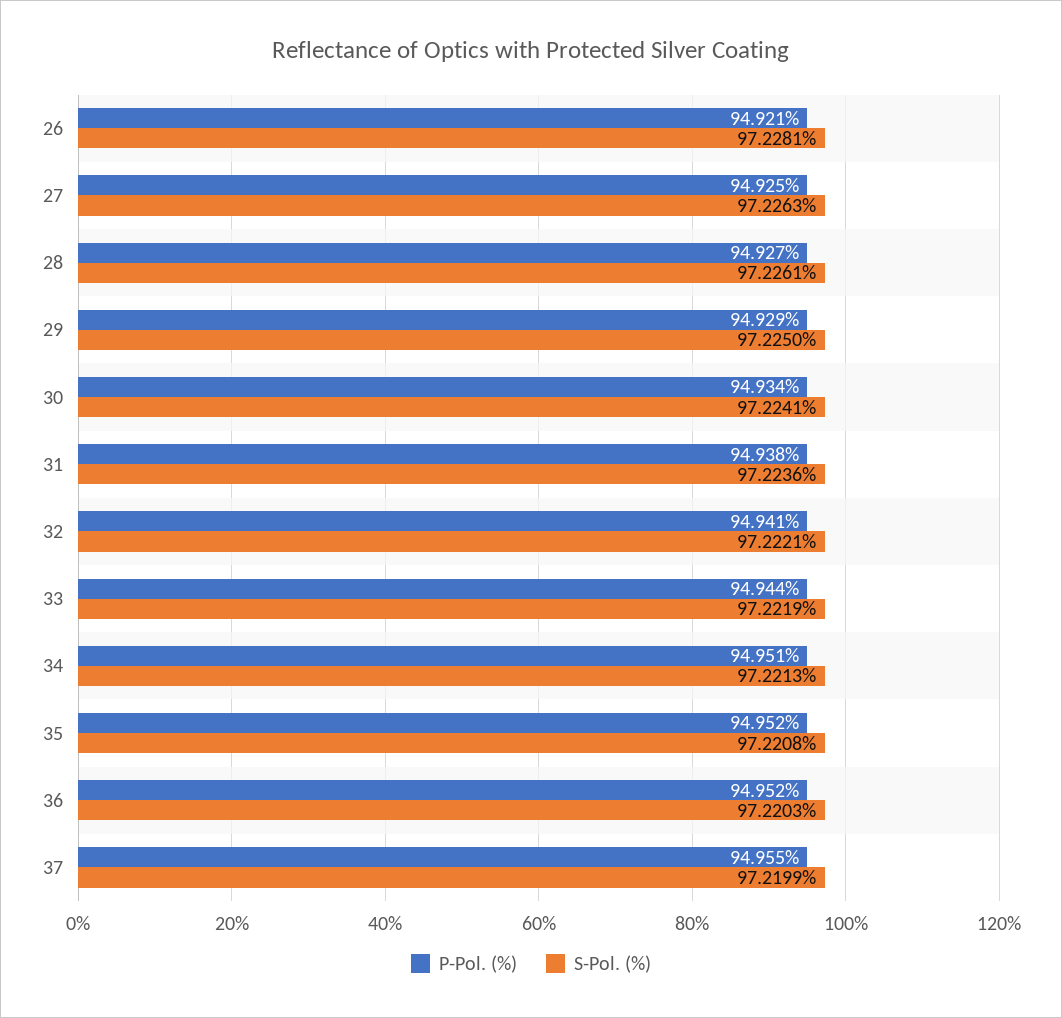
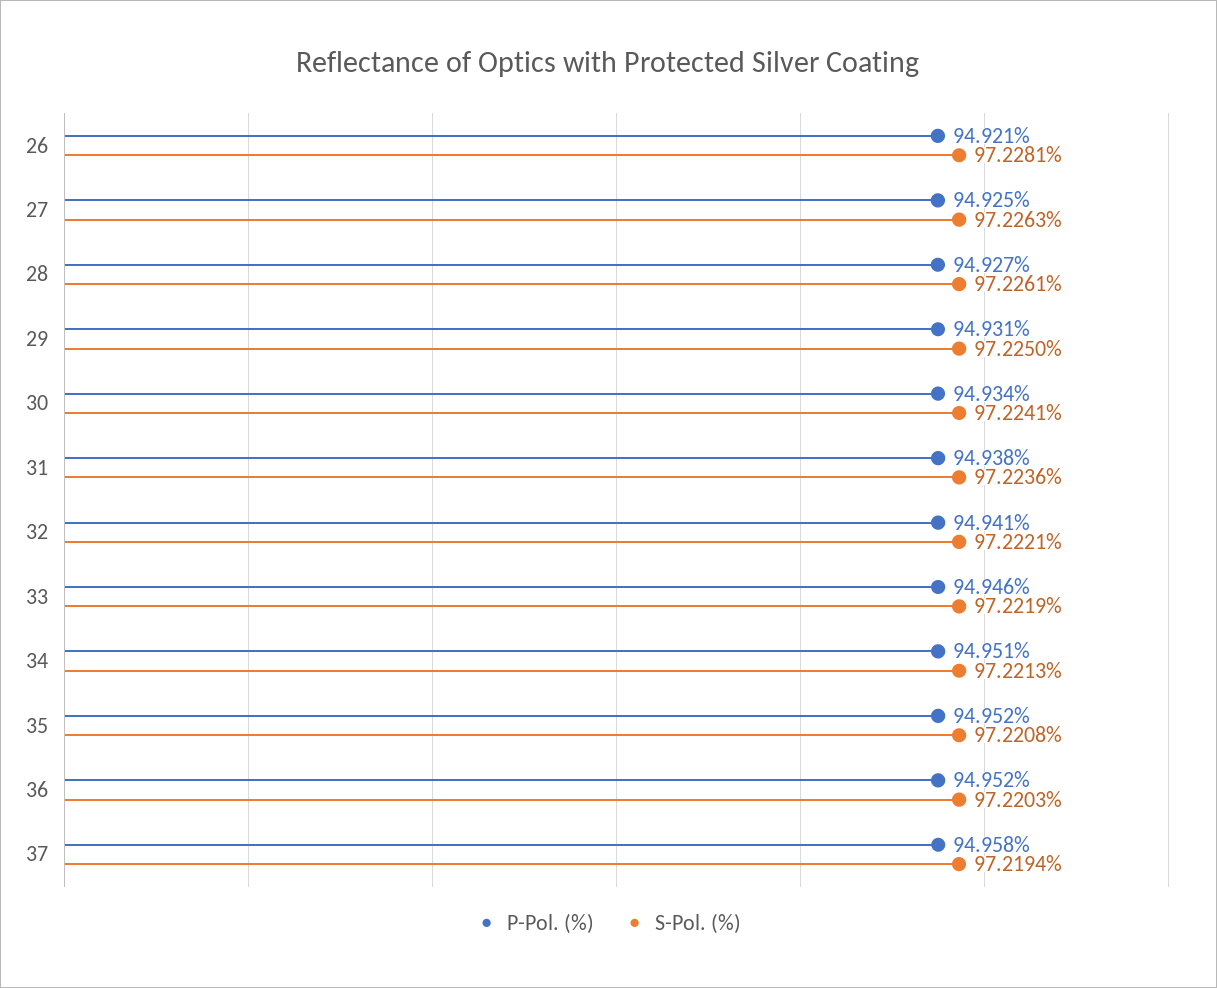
  {
    "P-Pol. (%)": {
      "26": 94.921,
      "27": 94.925,
      "28": 94.927,
-     "29": 94.929,
+     "29": 94.931,
      "30": 94.934,
      "31": 94.938,
      "32": 94.941,
-     "33": 94.944,
+     "33": 94.946,
      "34": 94.951,
      "35": 94.952,
      "36": 94.952,
-     "37": 94.955
+     "37": 94.958
    },
    "S-Pol. (%)": {
      "26": 97.2281,
      "27": 97.2263,
      "28": 97.2261,
      "29": 97.225,
      "30": 97.2241,
      "31": 97.2236,
      "32": 97.2221,
      "33": 97.2219,
      "34": 97.2213,
      "35": 97.2208,
      "36": 97.2203,
-     "37": 97.2199
+     "37": 97.2194
    }
  }

